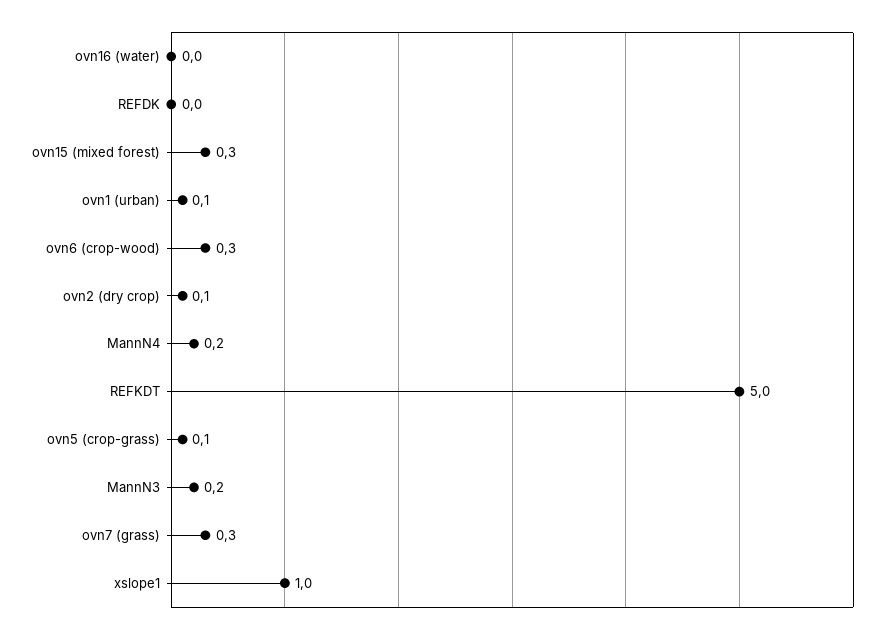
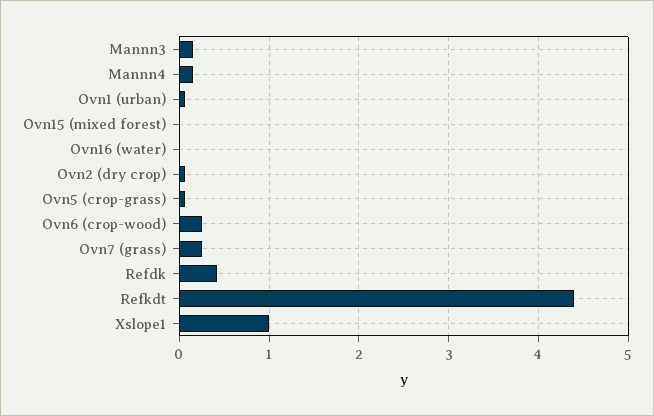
  {
    "ovn16 (water)": 0,
-   "REFDK": 0,
+   "REFDK": 0.4,
-   "ovn15 (mixed forest)": 0.3,
+   "ovn15 (mixed forest)": 0,
    "ovn1 (urban)": 0.1,
    "ovn6 (crop-wood)": 0.3,
    "ovn2 (dry crop)": 0.1,
    "MannN4": 0.2,
-   "REFKDT": 5,
+   "REFKDT": 4.4,
    "ovn5 (crop-grass)": 0.1,
    "MannN3": 0.2,
    "ovn7 (grass)": 0.3,
    "xslope1": 1
  }

